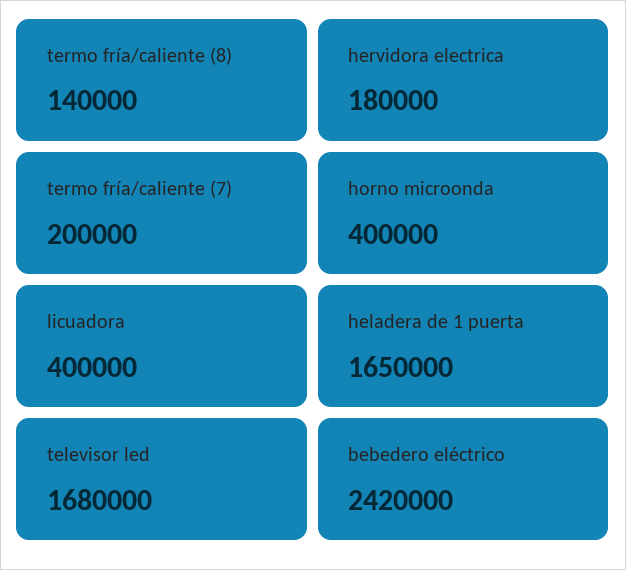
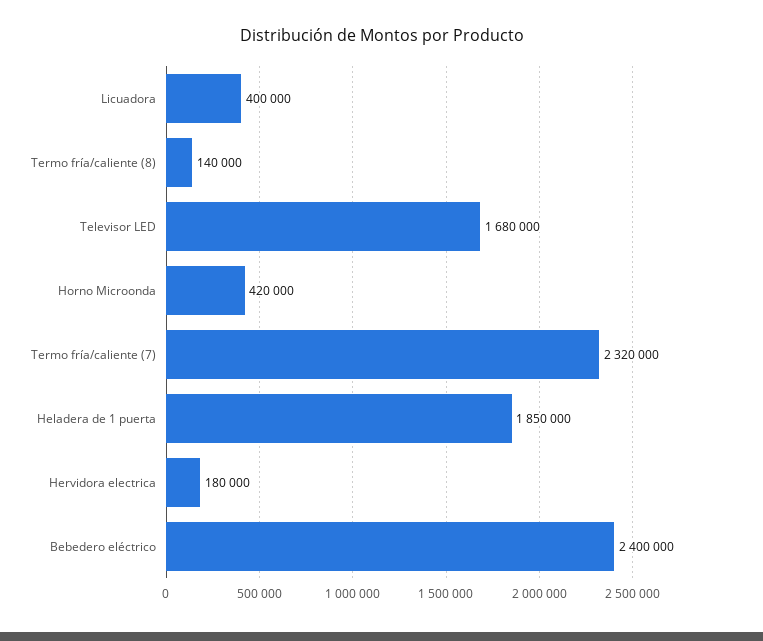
  {
    "termo fría/caliente (8)": 140000,
    "hervidora electrica": 180000,
-   "termo fría/caliente (7)": 200000,
+   "termo fría/caliente (7)": 2320000,
-   "horno microonda": 400000,
+   "horno microonda": 420000,
    "licuadora": 400000,
-   "heladera de 1 puerta": 1650000,
+   "heladera de 1 puerta": 1850000,
    "televisor led": 1680000,
-   "bebedero eléctrico": 2420000
+   "bebedero eléctrico": 2400000
  }

